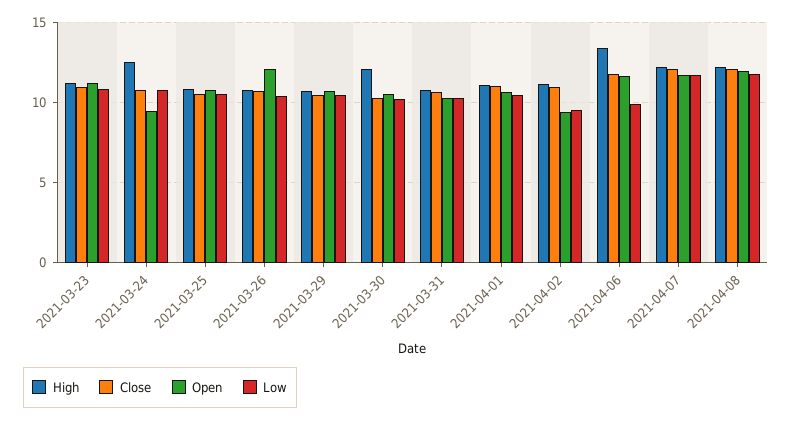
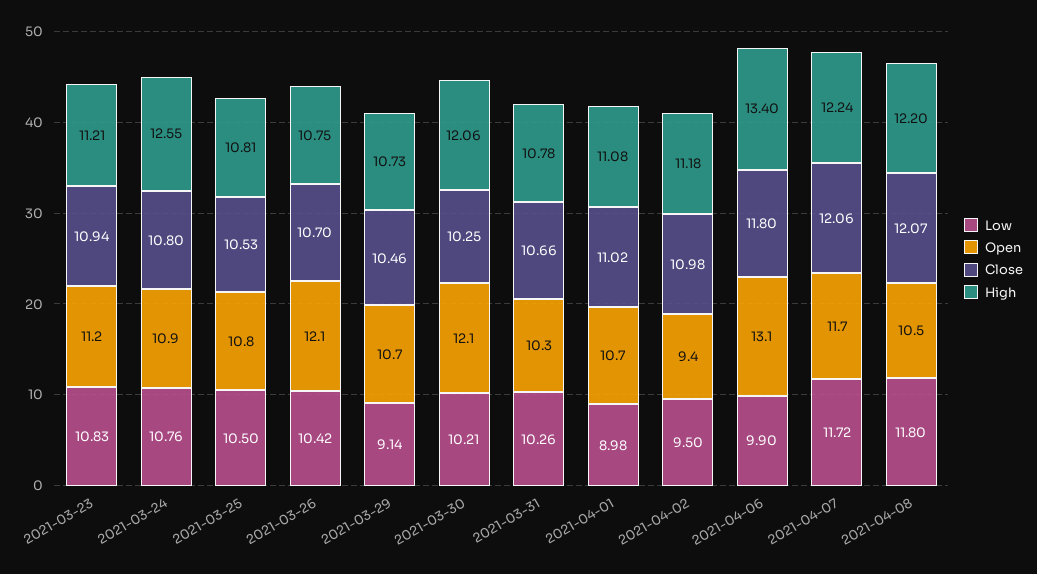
  {
    "High": {
      "2021-03-23": 11.21,
      "2021-03-24": 12.55,
      "2021-03-25": 10.81,
      "2021-03-26": 10.75,
      "2021-03-29": 10.73,
      "2021-03-30": 12.06,
      "2021-03-31": 10.78,
      "2021-04-01": 11.08,
      "2021-04-02": 11.18,
      "2021-04-06": 13.4,
      "2021-04-07": 12.24,
      "2021-04-08": 12.2
    },
    "Close": {
      "2021-03-23": 10.94,
      "2021-03-24": 10.8,
      "2021-03-25": 10.53,
      "2021-03-26": 10.7,
      "2021-03-29": 10.46,
      "2021-03-30": 10.25,
      "2021-03-31": 10.66,
      "2021-04-01": 11.02,
      "2021-04-02": 10.98,
      "2021-04-06": 11.8,
      "2021-04-07": 12.06,
      "2021-04-08": 12.07
    },
    "Open": {
      "2021-03-23": 11.2,
-     "2021-03-24": 9.5,
+     "2021-03-24": 10.9,
      "2021-03-25": 10.8,
      "2021-03-26": 12.1,
      "2021-03-29": 10.7,
-     "2021-03-30": 10.5,
+     "2021-03-30": 12.1,
      "2021-03-31": 10.3,
      "2021-04-01": 10.7,
      "2021-04-02": 9.4,
-     "2021-04-06": 11.5,
+     "2021-04-06": 13.1,
      "2021-04-07": 11.7,
-     "2021-04-08": 12
+     "2021-04-08": 10.5
    },
    "Low": {
      "2021-03-23": 10.83,
      "2021-03-24": 10.76,
      "2021-03-25": 10.5,
      "2021-03-26": 10.42,
-     "2021-03-29": 10.5,
+     "2021-03-29": 9.14,
      "2021-03-30": 10.21,
      "2021-03-31": 10.26,
-     "2021-04-01": 10.5,
+     "2021-04-01": 8.98,
      "2021-04-02": 9.5,
      "2021-04-06": 9.9,
      "2021-04-07": 11.72,
      "2021-04-08": 11.8
    }
  }

